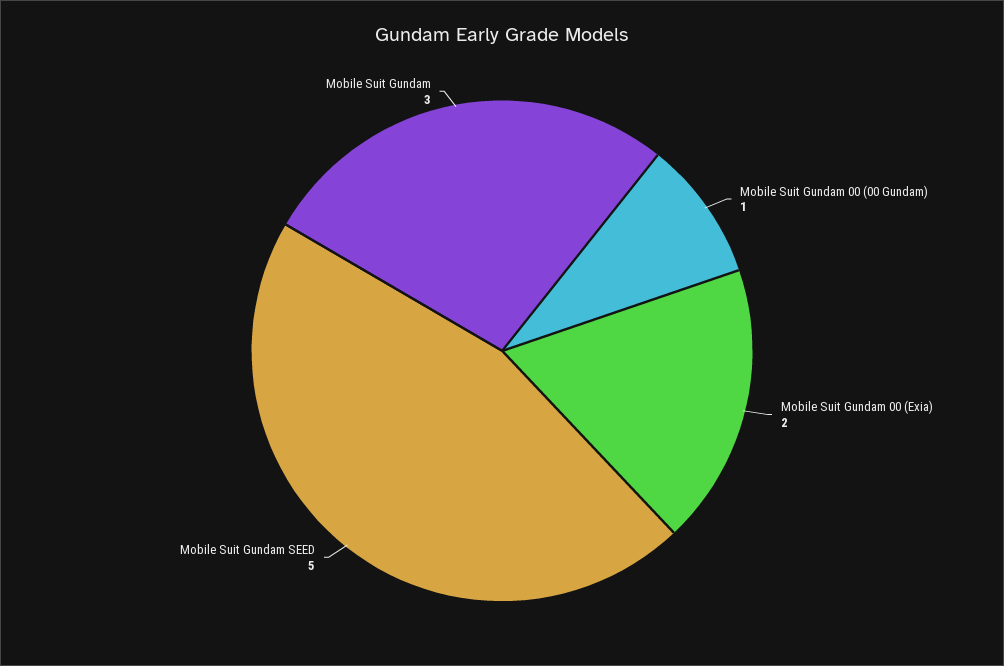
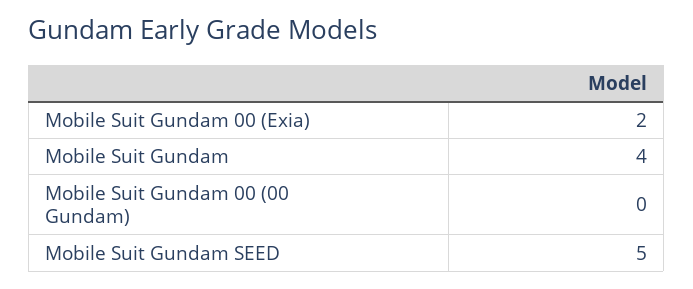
  {
-   "Mobile Suit Gundam 00 (00 Gundam)": 1,
+   "Mobile Suit Gundam 00 (00 Gundam)": 0,
    "Mobile Suit Gundam 00 (Exia)": 2,
    "Mobile Suit Gundam SEED": 5,
-   "Mobile Suit Gundam": 3
+   "Mobile Suit Gundam": 4
  }

